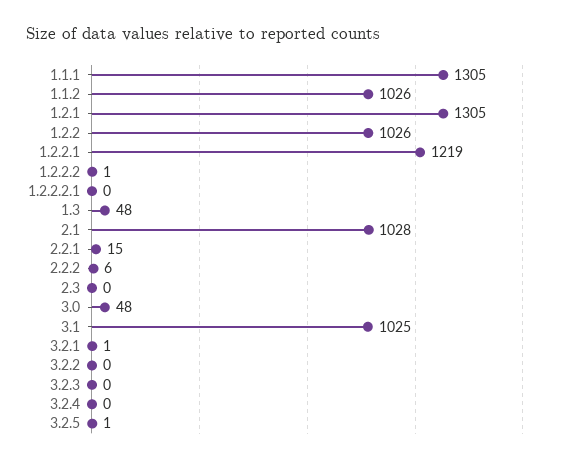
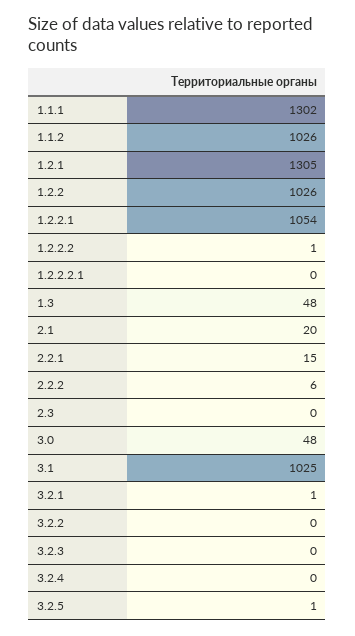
  {
-   "1.1.1": 1305,
+   "1.1.1": 1302,
    "1.1.2": 1026,
    "1.2.1": 1305,
    "1.2.2": 1026,
-   "1.2.2.1": 1219,
+   "1.2.2.1": 1054,
    "1.2.2.2": 1,
    "1.2.2.2.1": 0,
    "1.3": 48,
-   "2.1": 1028,
+   "2.1": 20,
    "2.2.1": 15,
    "2.2.2": 6,
    "2.3": 0,
    "3.0": 48,
    "3.1": 1025,
    "3.2.1": 1,
    "3.2.2": 0,
    "3.2.3": 0,
    "3.2.4": 0,
    "3.2.5": 1
  }

